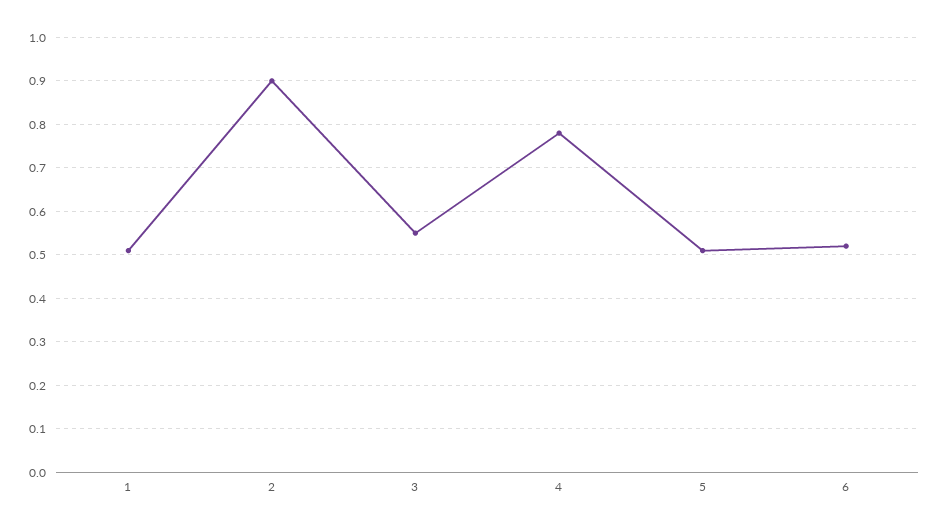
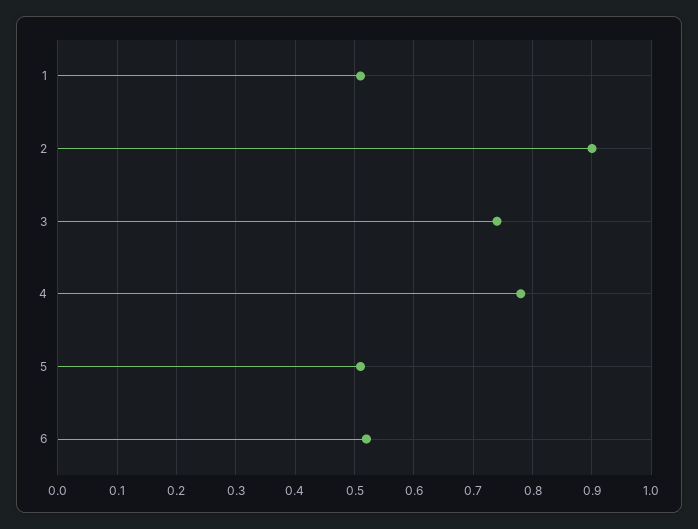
  {
    "1": 0.5,
    "2": 0.9,
-   "3": 0.55,
+   "3": 0.75,
    "4": 0.8,
    "5": 0.5,
    "6": 0.5
  }

